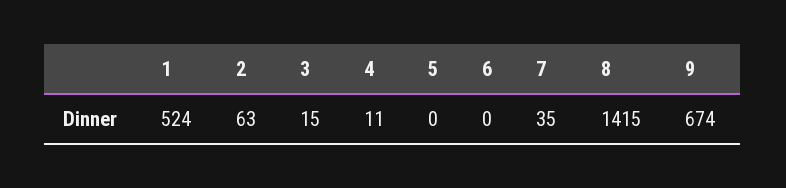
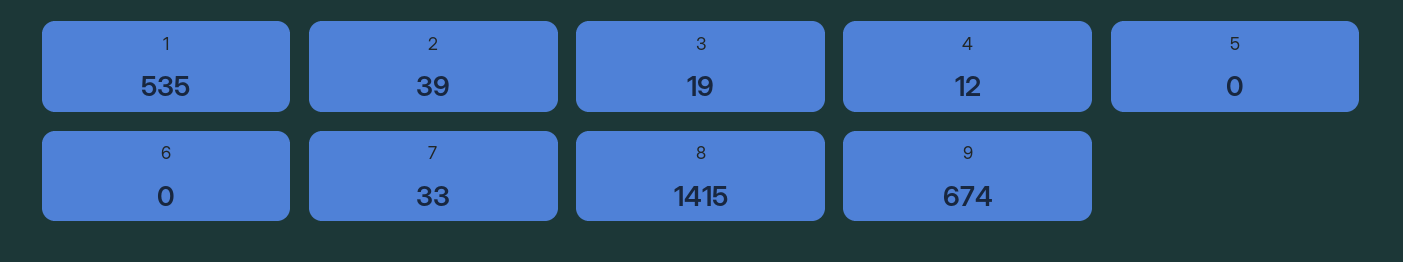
  {
-   "1": 524,
+   "1": 535,
-   "2": 63,
+   "2": 39,
-   "3": 15,
+   "3": 19,
-   "4": 11,
+   "4": 12,
    "5": 0,
    "6": 0,
-   "7": 35,
+   "7": 33,
    "8": 1415,
    "9": 674
  }

